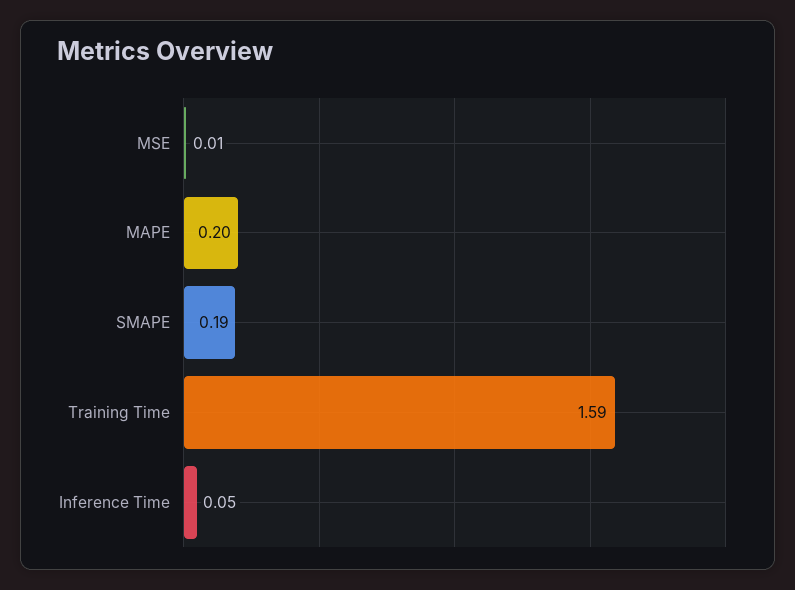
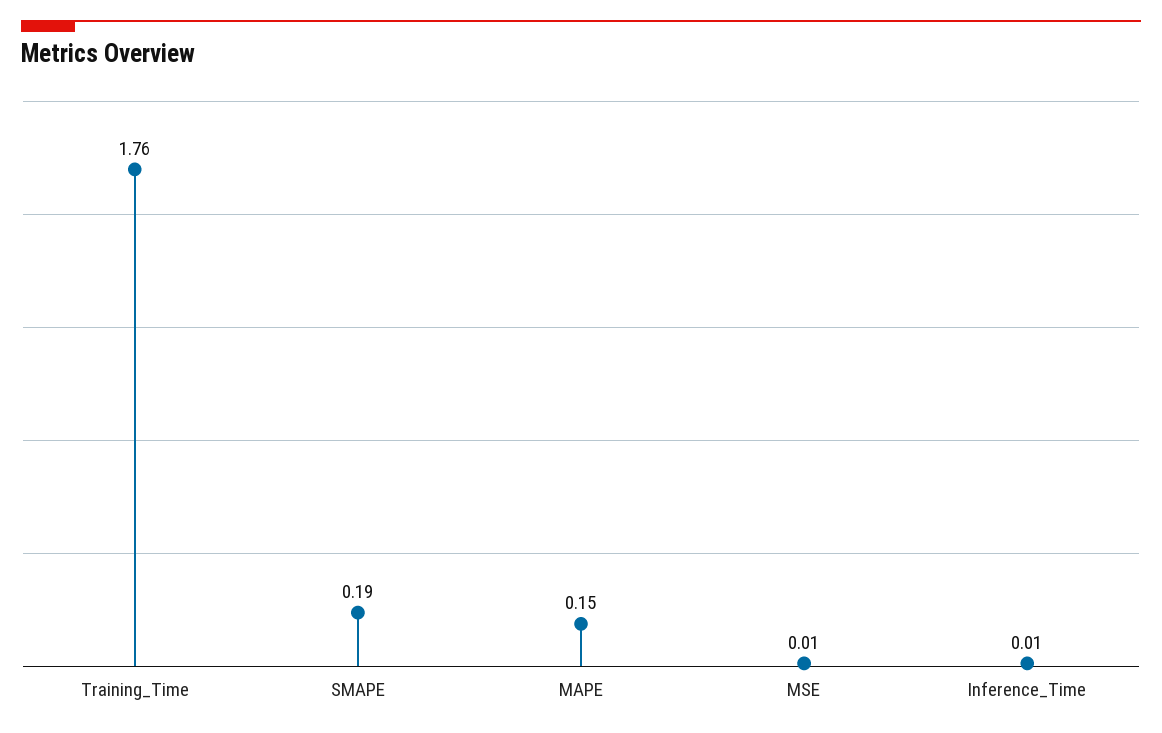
  {
    "MSE": 0.01,
-   "MAPE": 0.2,
+   "MAPE": 0.15,
    "SMAPE": 0.19,
-   "Training Time": 1.59,
+   "Training Time": 1.76,
-   "Inference Time": 0.05
+   "Inference Time": 0.01
  }

